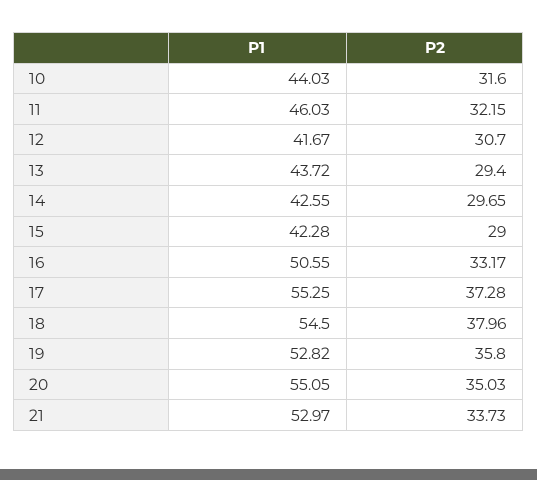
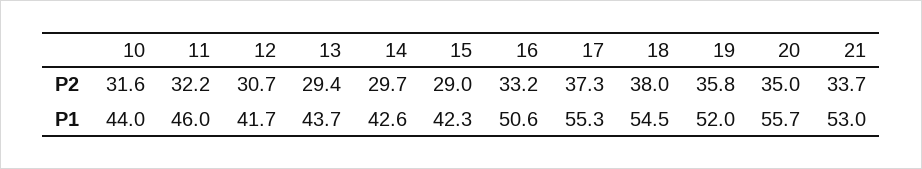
  {
    "P1": {
      "10": 44.03,
      "11": 46.03,
      "12": 41.67,
      "13": 43.72,
      "14": 42.55,
      "15": 42.28,
      "16": 50.55,
      "17": 55.25,
      "18": 54.5,
-     "19": 52.82,
+     "19": 52,
-     "20": 55.05,
+     "20": 55.7,
      "21": 52.97
    },
    "P2": {
      "10": 31.6,
      "11": 32.15,
      "12": 30.7,
      "13": 29.4,
      "14": 29.65,
      "15": 29,
      "16": 33.17,
      "17": 37.28,
      "18": 37.96,
      "19": 35.8,
      "20": 35.03,
      "21": 33.73
    }
  }

